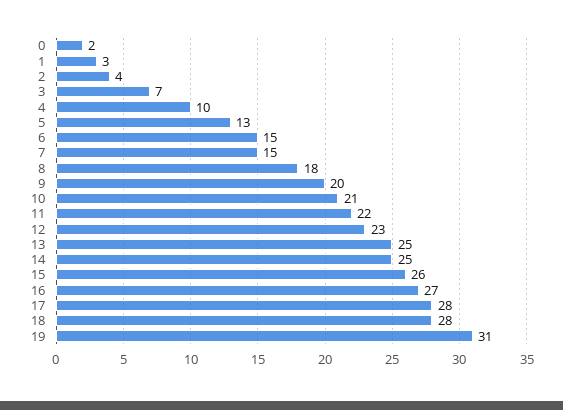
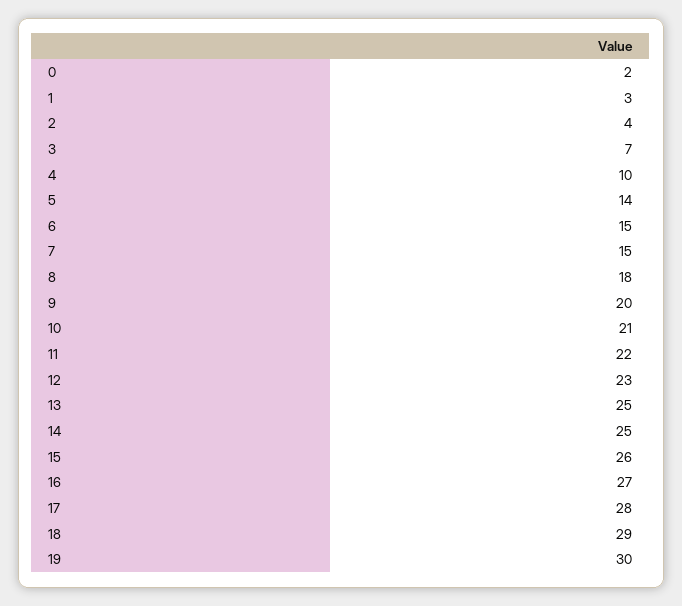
  {
    "0": 2,
    "1": 3,
    "2": 4,
    "3": 7,
    "4": 10,
-   "5": 13,
+   "5": 14,
    "6": 15,
    "7": 15,
    "8": 18,
    "9": 20,
    "10": 21,
    "11": 22,
    "12": 23,
    "13": 25,
    "14": 25,
    "15": 26,
    "16": 27,
    "17": 28,
-   "18": 28,
+   "18": 29,
-   "19": 31
+   "19": 30
  }

